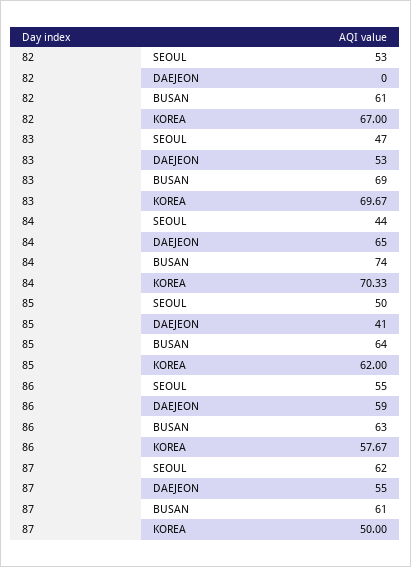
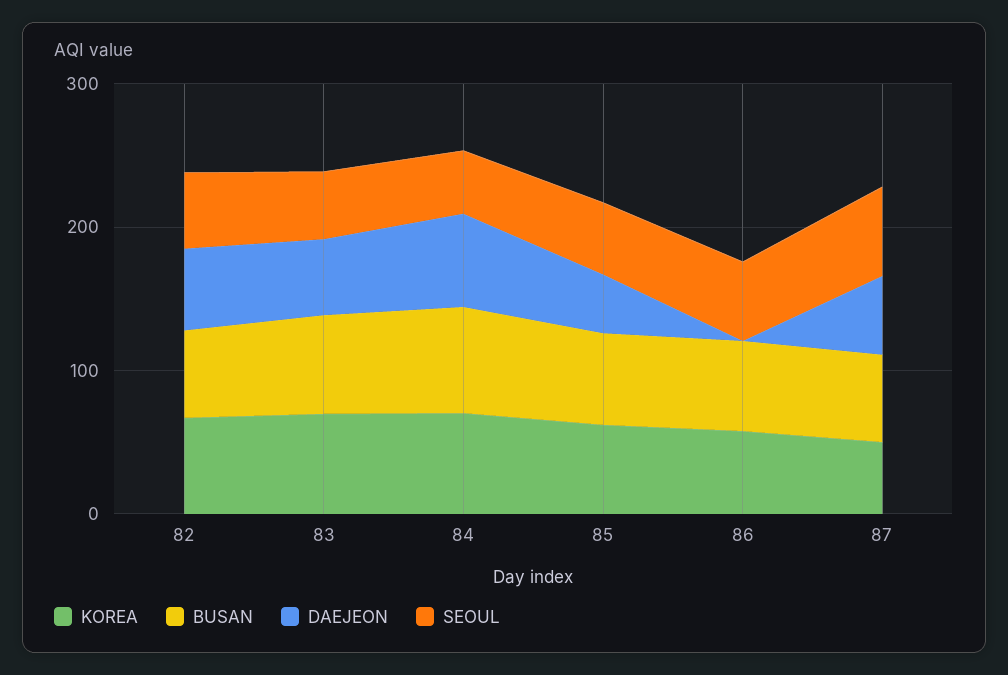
  {
    "SEOUL": {
      "82": 53,
      "83": 47,
      "84": 44,
      "85": 50,
      "86": 55,
      "87": 62
    },
    "DAEJEON": {
-     "82": 0,
+     "82": 60,
      "83": 53,
      "84": 65,
      "85": 41,
-     "86": 59,
+     "86": 0,
      "87": 55
    },
    "BUSAN": {
      "82": 61,
      "83": 69,
      "84": 74,
      "85": 64,
      "86": 63,
      "87": 61
    },
    "KOREA": {
      "82": 67,
      "83": 69.67,
      "84": 70.33,
      "85": 62,
      "86": 57.67,
      "87": 50
    }
  }

